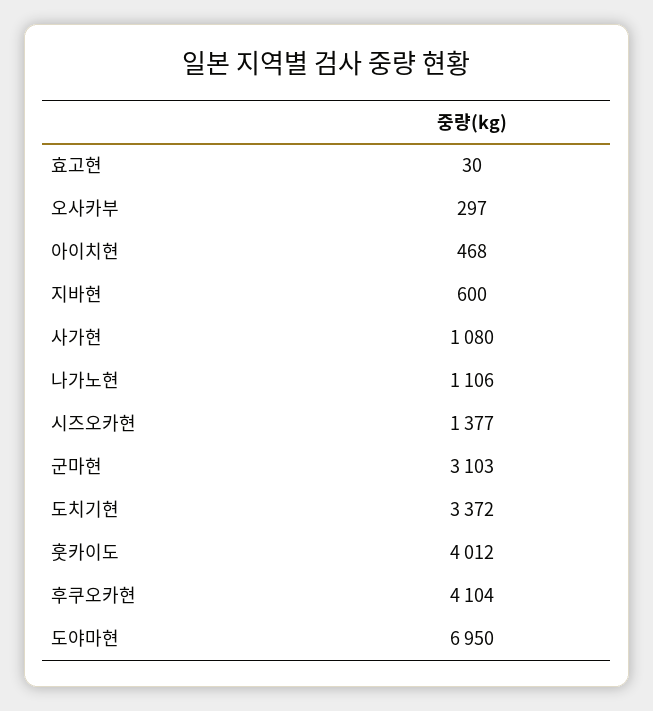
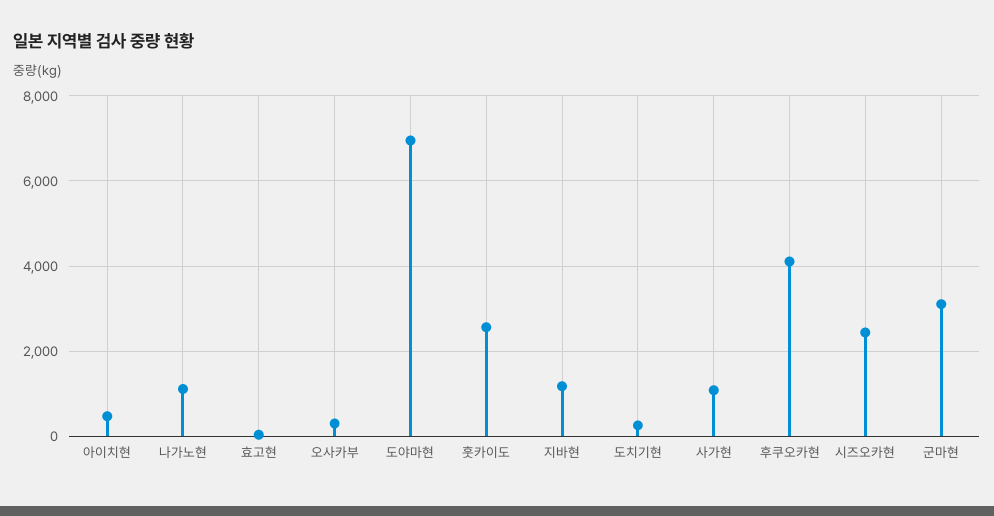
  {
    "효고현": 30,
    "오사카부": 297,
    "아이치현": 468,
-   "지바현": 600,
+   "지바현": 1200,
    "사가현": 1080,
    "나가노현": 1106,
-   "시즈오카현": 1377,
+   "시즈오카현": 2400,
    "군마현": 3103,
-   "도치기현": 3372,
+   "도치기현": 200,
-   "훗카이도": 4012,
+   "훗카이도": 2600,
    "후쿠오카현": 4104,
    "도야마현": 6950
  }

